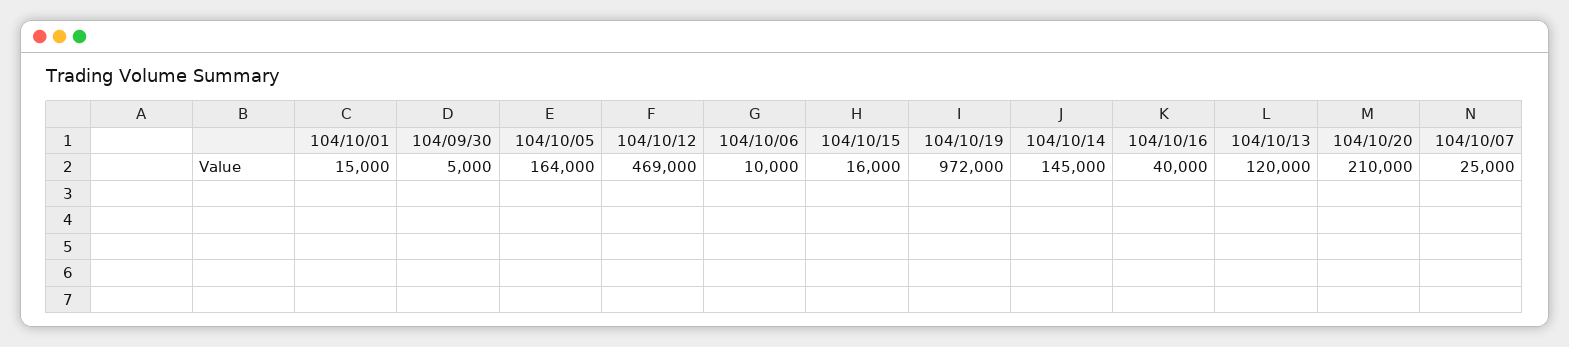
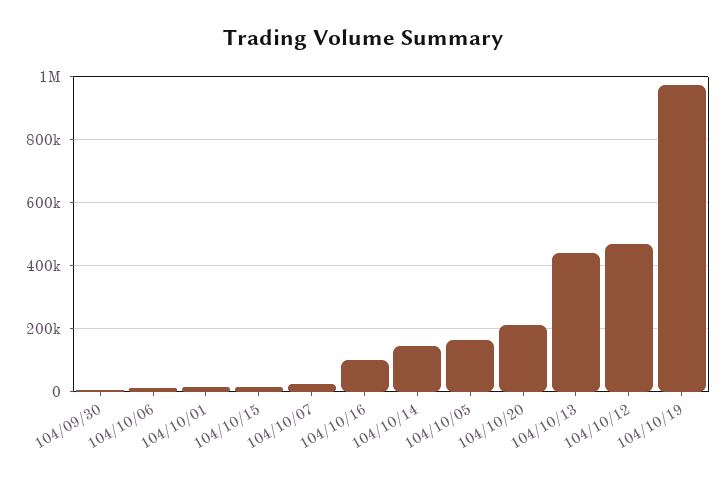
  {
    "104/10/01": 15000,
    "104/09/30": 5000,
    "104/10/05": 164000,
    "104/10/12": 469000,
    "104/10/06": 10000,
    "104/10/15": 16000,
    "104/10/19": 972000,
    "104/10/14": 145000,
-   "104/10/16": 40000,
+   "104/10/16": 100000,
-   "104/10/13": 120000,
+   "104/10/13": 440000,
    "104/10/20": 210000,
    "104/10/07": 25000
  }

